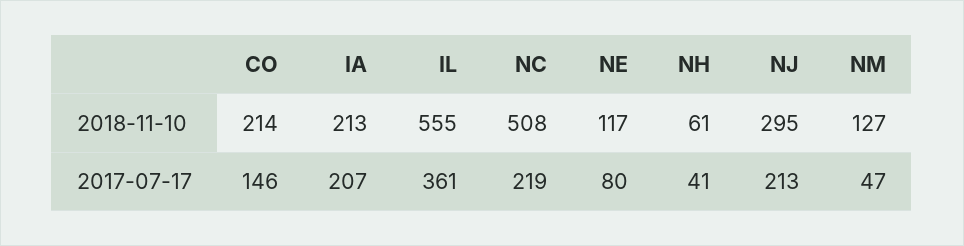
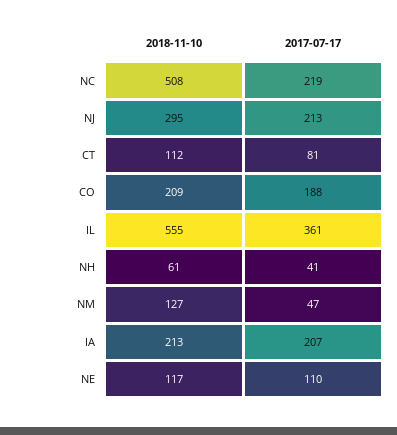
  {
    "CO": {
-     "2018-11-10": 214,
+     "2018-11-10": 209,
-     "2017-07-17": 146
+     "2017-07-17": 188
    },
    "IA": {
      "2018-11-10": 213,
      "2017-07-17": 207
    },
    "IL": {
      "2018-11-10": 555,
      "2017-07-17": 361
    },
    "NC": {
      "2018-11-10": 508,
      "2017-07-17": 219
    },
    "NE": {
      "2018-11-10": 117,
-     "2017-07-17": 80
+     "2017-07-17": 110
    },
    "NH": {
      "2018-11-10": 61,
      "2017-07-17": 41
    },
    "NJ": {
      "2018-11-10": 295,
      "2017-07-17": 213
    },
    "NM": {
      "2018-11-10": 127,
      "2017-07-17": 47
-   }
+   },
+   "CT": {
+     "2018-11-10": 112,
+     "2017-07-17": 81
+   }
  }

